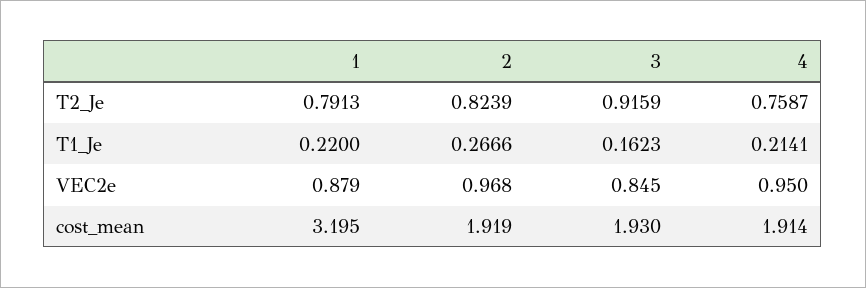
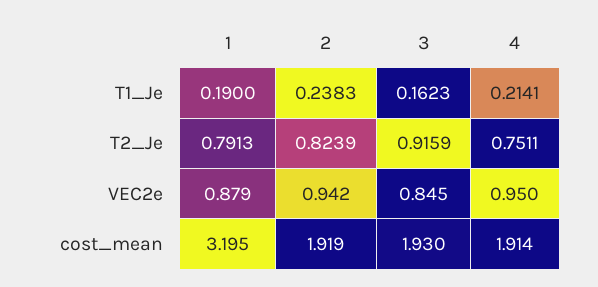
  {
    "1": {
      "T2_Je": 0.7913,
-     "T1_Je": 0.22,
+     "T1_Je": 0.19,
      "VEC2e": 0.879,
      "cost_mean": 3.195
    },
    "2": {
      "T2_Je": 0.8239,
-     "T1_Je": 0.2666,
+     "T1_Je": 0.2383,
-     "VEC2e": 0.968,
+     "VEC2e": 0.942,
      "cost_mean": 1.919
    },
    "3": {
      "T2_Je": 0.9159,
      "T1_Je": 0.1623,
      "VEC2e": 0.845,
      "cost_mean": 1.93
    },
    "4": {
-     "T2_Je": 0.7587,
+     "T2_Je": 0.7511,
      "T1_Je": 0.2141,
      "VEC2e": 0.95,
      "cost_mean": 1.914
    }
  }

